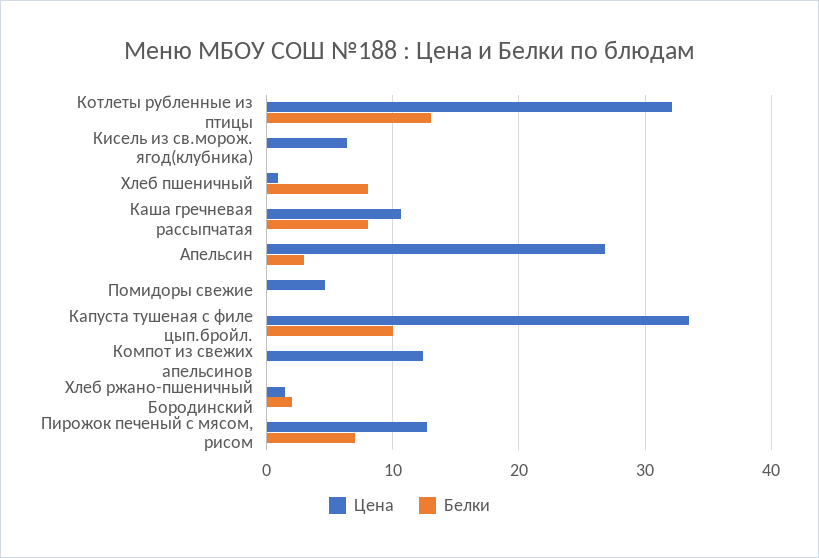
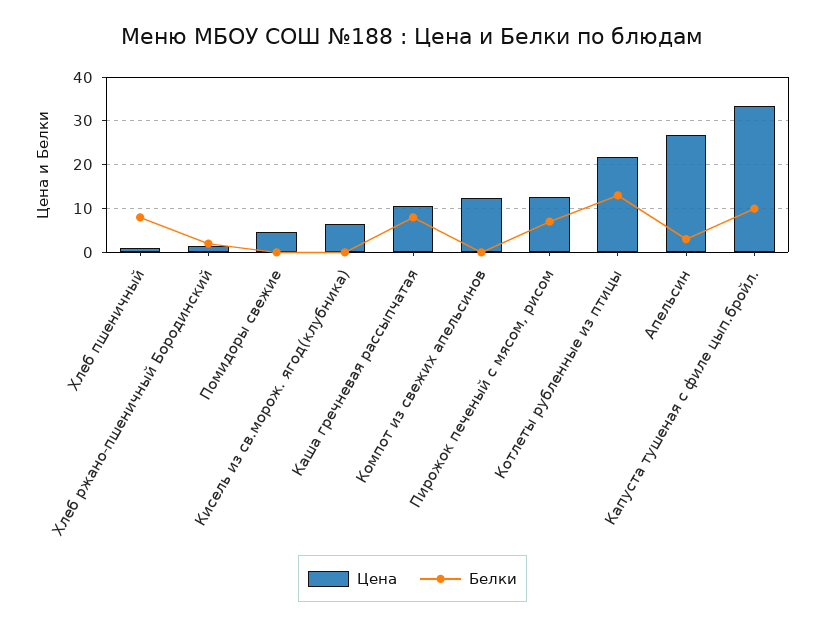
  {
    "Цена": {
-     "Котлеты рубленные из птицы": 32,
+     "Котлеты рубленные из птицы": 22,
      "Кисель из св.морож. ягод(клубника)": 6,
      "Хлеб пшеничный": 1,
      "Каша гречневая рассыпчатая": 11,
      "Апельсин": 27,
      "Помидоры свежие": 5,
      "Капуста тушеная с филе цып.бройл.": 33,
      "Компот из свежих апельсинов": 12,
      "Хлеб ржано-пшеничный Бородинский": 1,
      "Пирожок печеный с мясом, рисом": 13
    },
    "Белки": {
      "Котлеты рубленные из птицы": 13,
      "Кисель из св.морож. ягод(клубника)": 0,
      "Хлеб пшеничный": 8,
      "Каша гречневая рассыпчатая": 8,
      "Апельсин": 3,
      "Помидоры свежие": 0,
      "Капуста тушеная с филе цып.бройл.": 10,
      "Компот из свежих апельсинов": 0,
      "Хлеб ржано-пшеничный Бородинский": 2,
      "Пирожок печеный с мясом, рисом": 7
    }
  }

